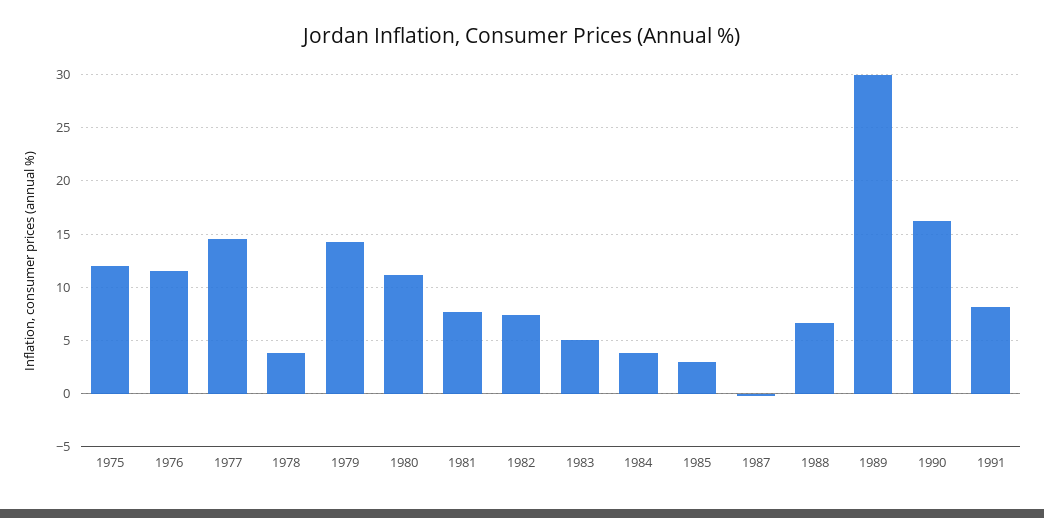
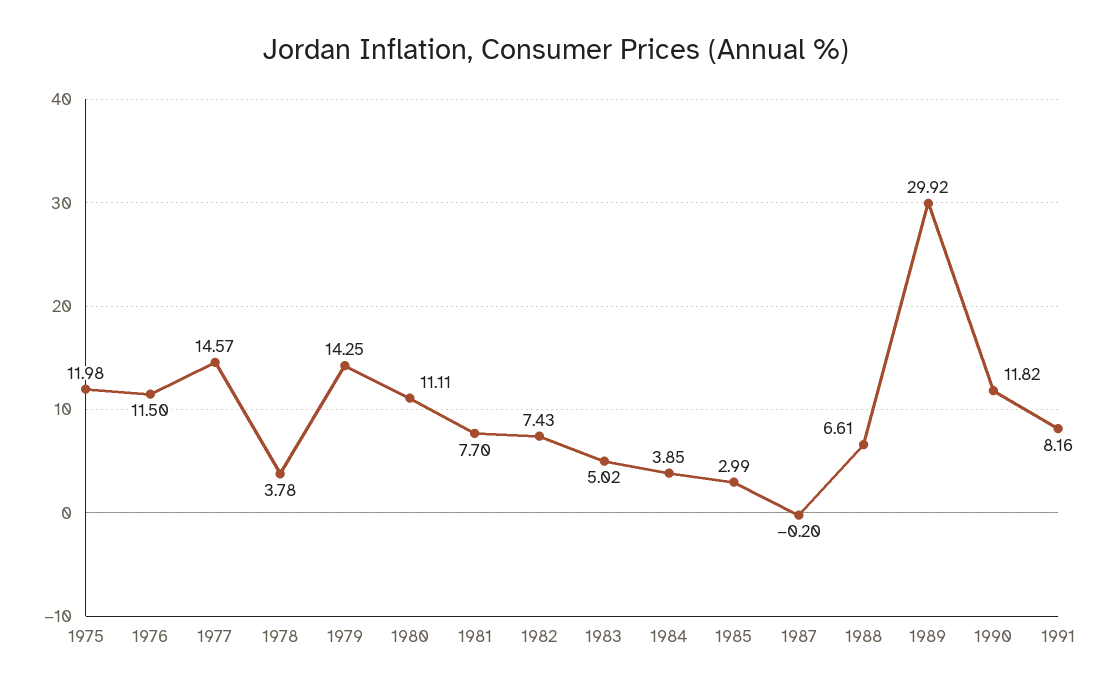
  {
    "1975": 11.98,
    "1976": 11.5,
    "1977": 14.57,
    "1978": 3.78,
    "1979": 14.25,
    "1980": 11.11,
    "1981": 7.7,
    "1982": 7.43,
    "1983": 5.02,
    "1984": 3.85,
    "1985": 2.99,
    "1987": -0.2,
    "1988": 6.61,
    "1989": 29.92,
-   "1990": 16,
+   "1990": 11.82,
    "1991": 8.16
  }

